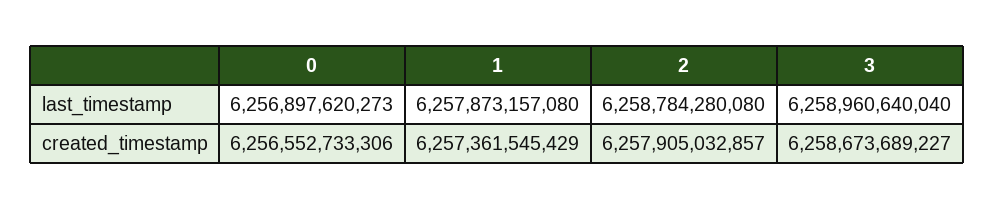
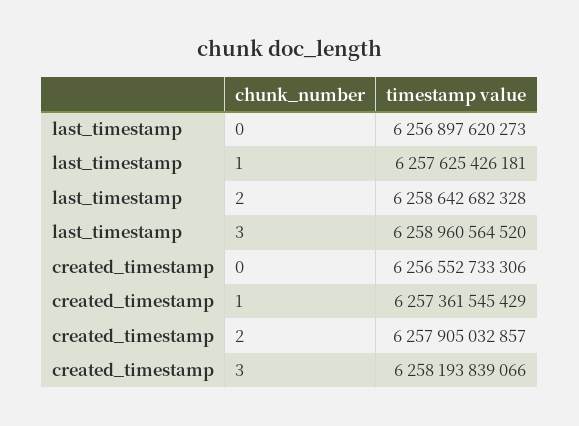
  {
    "0": {
      "last_timestamp": 6256897620273,
      "created_timestamp": 6256552733306
    },
    "1": {
-     "last_timestamp": 6257873157080,
+     "last_timestamp": 6257625426181,
      "created_timestamp": 6257361545429
    },
    "2": {
-     "last_timestamp": 6258784280080,
+     "last_timestamp": 6258642682328,
      "created_timestamp": 6257905032857
    },
    "3": {
-     "last_timestamp": 6258960640040,
+     "last_timestamp": 6258960564520,
-     "created_timestamp": 6258673689227
+     "created_timestamp": 6258193839066
    }
  }

